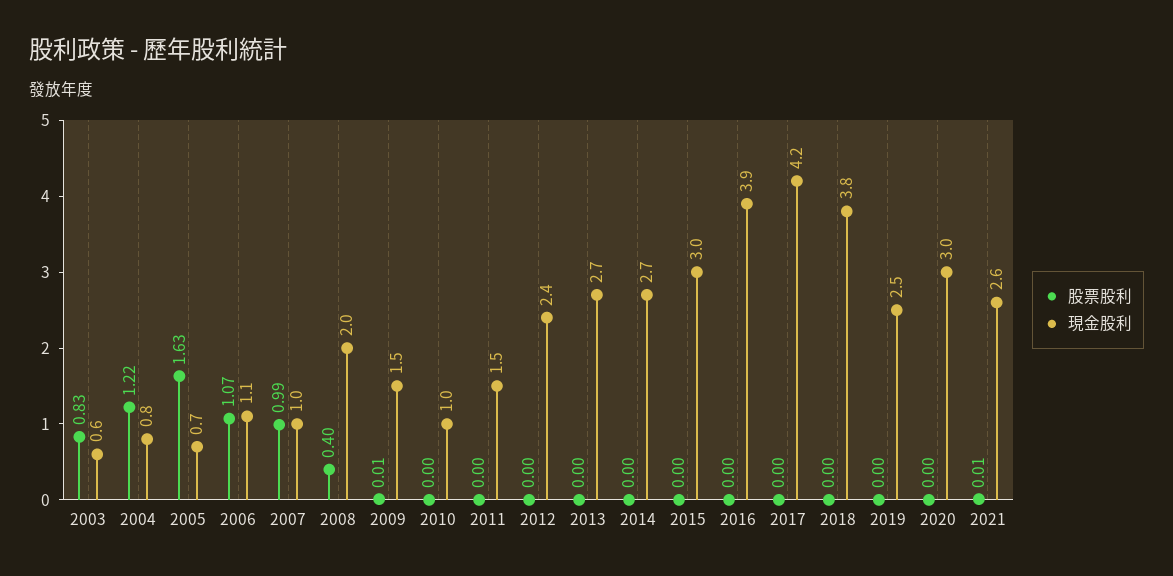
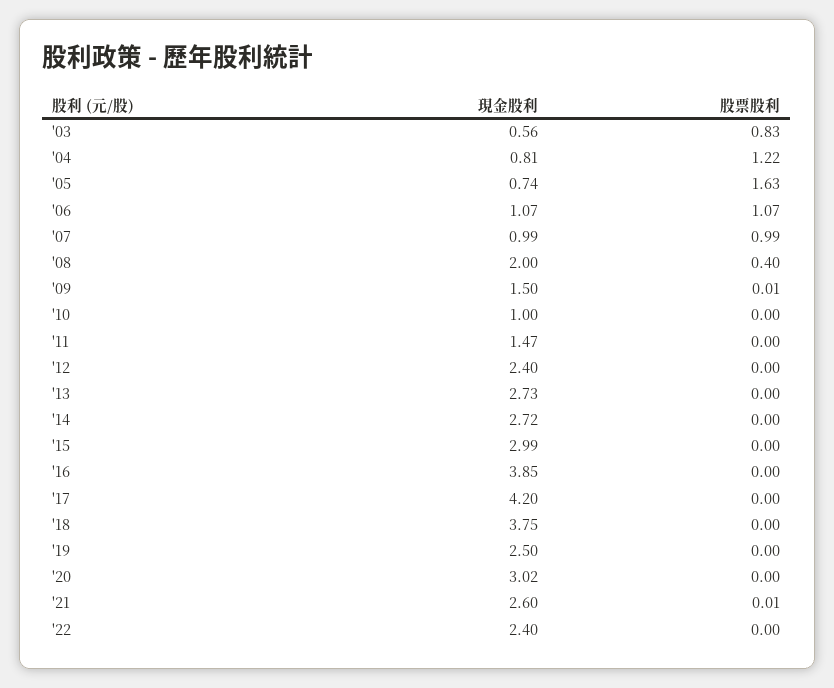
  {
    "股票股利": {
      "2003": 0.83,
      "2004": 1.22,
      "2005": 1.63,
      "2006": 1.07,
      "2007": 0.99,
      "2008": 0.4,
      "2009": 0.01,
      "2010": 0,
      "2011": 0,
      "2012": 0,
      "2013": 0,
      "2014": 0,
      "2015": 0,
      "2016": 0,
      "2017": 0,
      "2018": 0,
      "2019": 0,
      "2020": 0,
-     "2021": 0.01
+     "2021": 0.01,
+     "'22": 0
    },
    "現金股利": {
      "2003": 0.56,
      "2004": 0.81,
      "2005": 0.74,
      "2006": 1.07,
      "2007": 0.99,
      "2008": 2,
      "2009": 1.5,
      "2010": 1,
      "2011": 1.47,
      "2012": 2.4,
      "2013": 2.73,
      "2014": 2.72,
      "2015": 2.99,
      "2016": 3.85,
      "2017": 4.2,
      "2018": 3.75,
      "2019": 2.5,
      "2020": 3.02,
-     "2021": 2.6
+     "2021": 2.6,
+     "'22": 2.4
    }
  }

